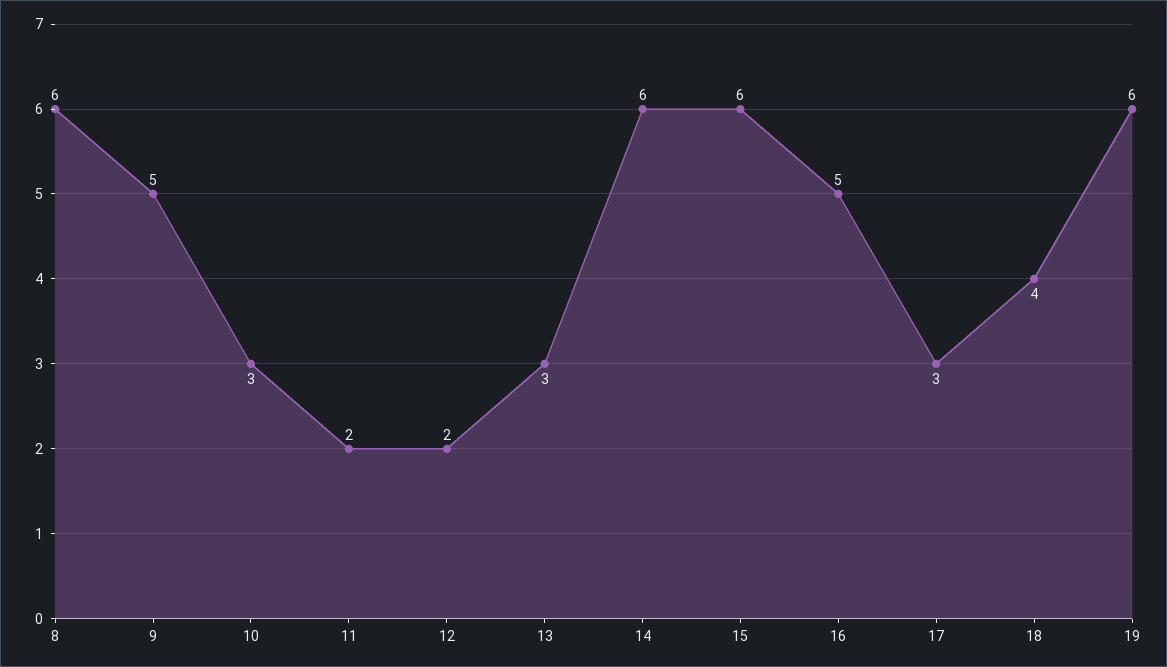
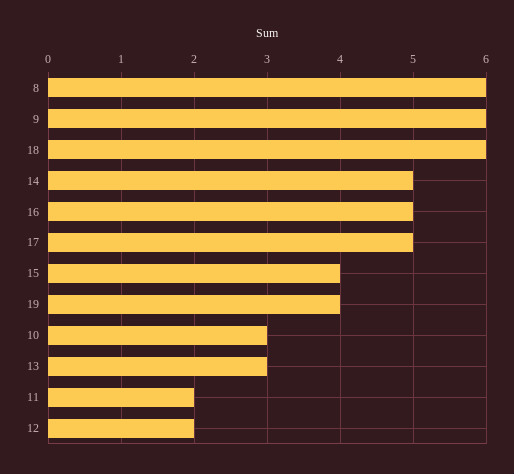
  {
    "8": 6,
-   "9": 5,
+   "9": 6,
    "10": 3,
    "11": 2,
    "12": 2,
    "13": 3,
-   "14": 6,
+   "14": 5,
-   "15": 6,
+   "15": 4,
    "16": 5,
-   "17": 3,
+   "17": 5,
-   "18": 4,
+   "18": 6,
-   "19": 6
+   "19": 4
  }

